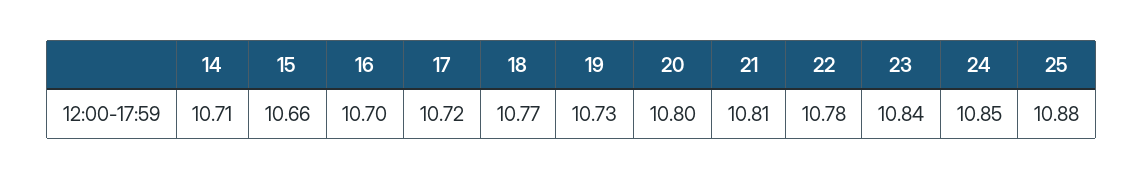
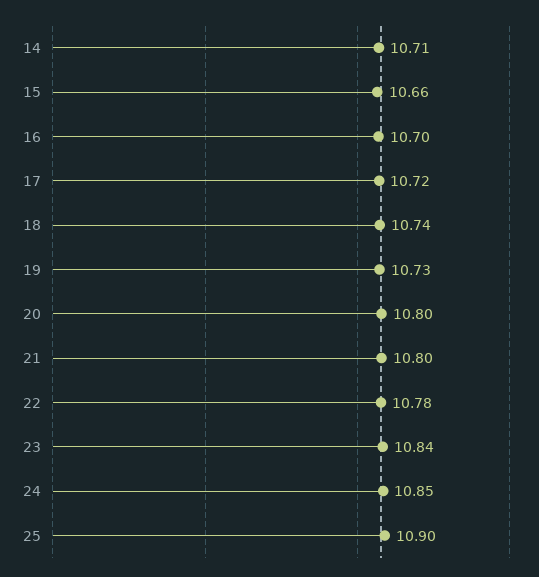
  {
    "14": 10.71,
    "15": 10.66,
    "16": 10.7,
    "17": 10.72,
-   "18": 10.77,
+   "18": 10.74,
    "19": 10.73,
    "20": 10.8,
-   "21": 10.81,
+   "21": 10.8,
    "22": 10.78,
    "23": 10.84,
    "24": 10.85,
-   "25": 10.88
+   "25": 10.9
  }

